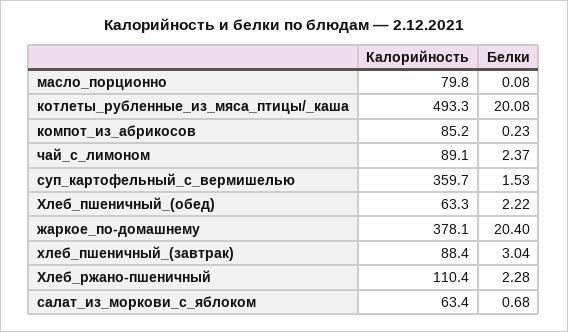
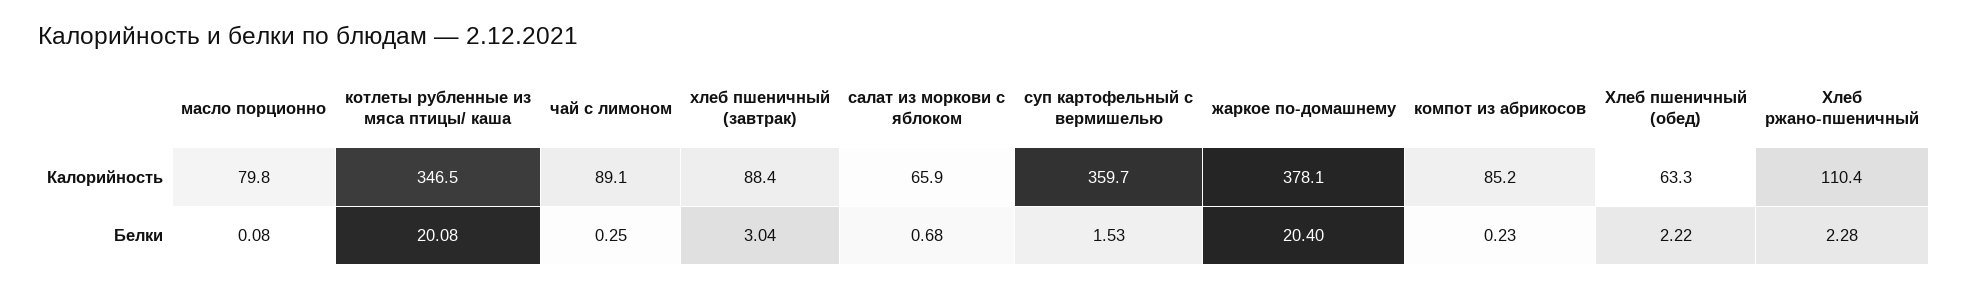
  {
    "Калорийность": {
      "масло_порционно": 79.8,
-     "котлеты_рубленные_из_мяса_птицы/_каша": 493.3,
+     "котлеты_рубленные_из_мяса_птицы/_каша": 346.5,
      "компот_из_абрикосов": 85.2,
      "чай_с_лимоном": 89.1,
      "суп_картофельный_с_вермишелью": 359.7,
      "Хлеб_пшеничный_(обед)": 63.3,
      "жаркое_по-домашнему": 378.1,
      "хлеб_пшеничный_(завтрак)": 88.4,
      "Хлеб_ржано-пшеничный": 110.4,
-     "салат_из_моркови_с_яблоком": 63.4
+     "салат_из_моркови_с_яблоком": 65.9
    },
    "Белки": {
      "масло_порционно": 0.08,
      "котлеты_рубленные_из_мяса_птицы/_каша": 20.08,
      "компот_из_абрикосов": 0.23,
-     "чай_с_лимоном": 2.37,
+     "чай_с_лимоном": 0.25,
      "суп_картофельный_с_вермишелью": 1.53,
      "Хлеб_пшеничный_(обед)": 2.22,
      "жаркое_по-домашнему": 20.4,
      "хлеб_пшеничный_(завтрак)": 3.04,
      "Хлеб_ржано-пшеничный": 2.28,
      "салат_из_моркови_с_яблоком": 0.68
    }
  }

